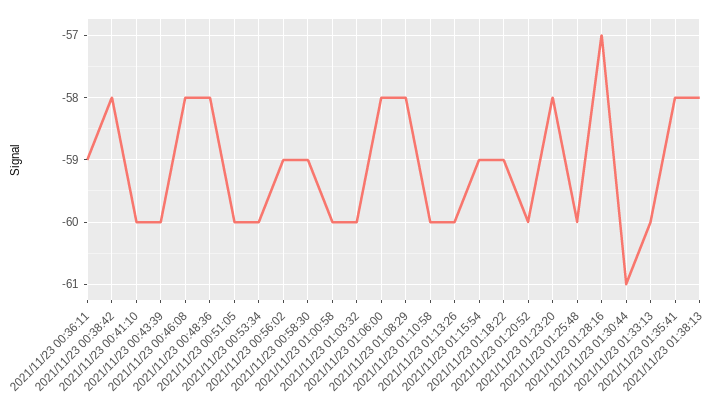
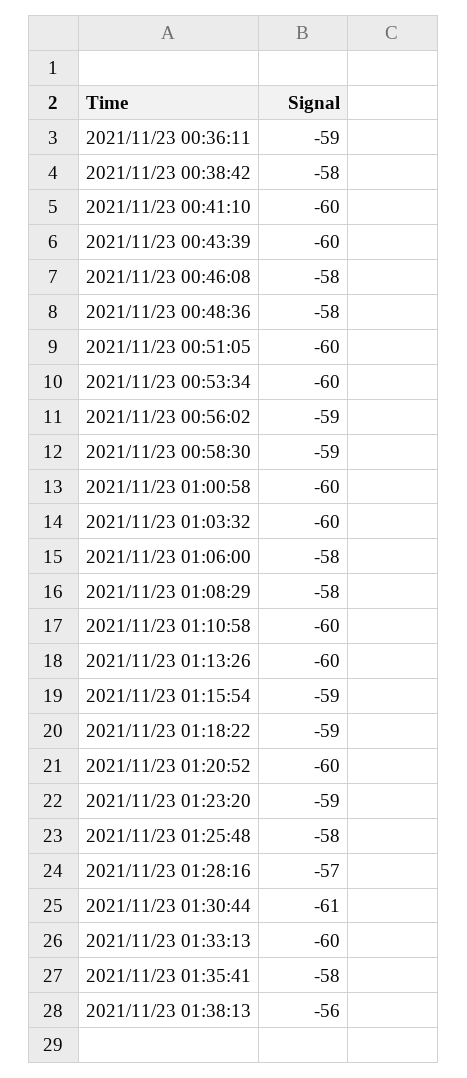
  {
    "2021/11/23 00:36:11": -59,
    "2021/11/23 00:38:42": -58,
    "2021/11/23 00:41:10": -60,
    "2021/11/23 00:43:39": -60,
    "2021/11/23 00:46:08": -58,
    "2021/11/23 00:48:36": -58,
    "2021/11/23 00:51:05": -60,
    "2021/11/23 00:53:34": -60,
    "2021/11/23 00:56:02": -59,
    "2021/11/23 00:58:30": -59,
    "2021/11/23 01:00:58": -60,
    "2021/11/23 01:03:32": -60,
    "2021/11/23 01:06:00": -58,
    "2021/11/23 01:08:29": -58,
    "2021/11/23 01:10:58": -60,
    "2021/11/23 01:13:26": -60,
    "2021/11/23 01:15:54": -59,
    "2021/11/23 01:18:22": -59,
    "2021/11/23 01:20:52": -60,
-   "2021/11/23 01:23:20": -58,
+   "2021/11/23 01:23:20": -59,
-   "2021/11/23 01:25:48": -60,
+   "2021/11/23 01:25:48": -58,
    "2021/11/23 01:28:16": -57,
    "2021/11/23 01:30:44": -61,
    "2021/11/23 01:33:13": -60,
    "2021/11/23 01:35:41": -58,
-   "2021/11/23 01:38:13": -58
+   "2021/11/23 01:38:13": -56
  }

